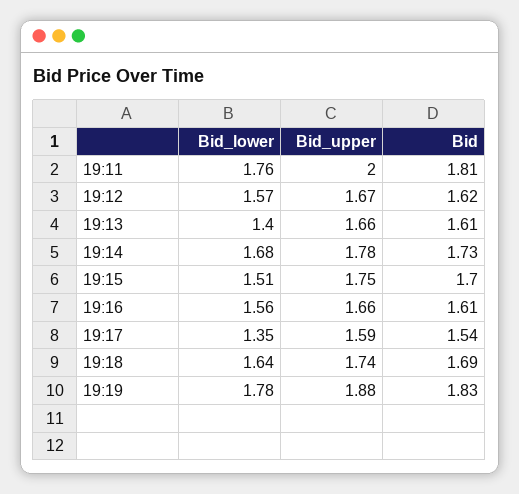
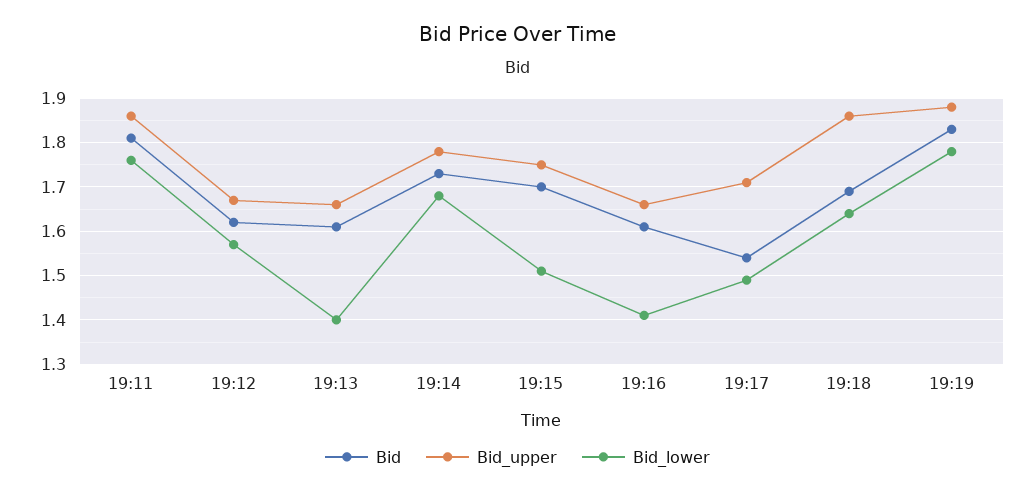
  {
    "Bid_lower": {
      "19:11": 1.76,
      "19:12": 1.57,
      "19:13": 1.4,
      "19:14": 1.68,
      "19:15": 1.51,
-     "19:16": 1.56,
+     "19:16": 1.4,
-     "19:17": 1.35,
+     "19:17": 1.5,
      "19:18": 1.64,
      "19:19": 1.78
    },
    "Bid_upper": {
-     "19:11": 2,
+     "19:11": 1.85,
      "19:12": 1.67,
      "19:13": 1.66,
      "19:14": 1.78,
      "19:15": 1.75,
      "19:16": 1.66,
-     "19:17": 1.59,
+     "19:17": 1.7,
-     "19:18": 1.74,
+     "19:18": 1.85,
      "19:19": 1.88
    },
    "Bid": {
      "19:11": 1.81,
      "19:12": 1.62,
      "19:13": 1.61,
      "19:14": 1.73,
      "19:15": 1.7,
      "19:16": 1.61,
      "19:17": 1.54,
      "19:18": 1.69,
      "19:19": 1.83
    }
  }

